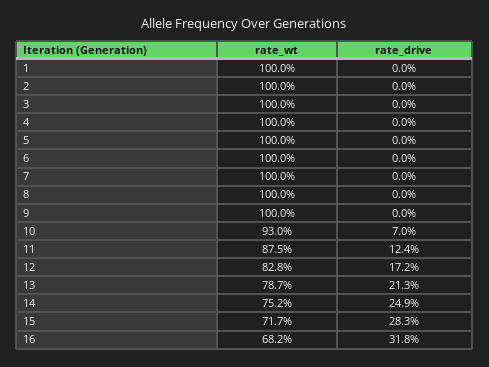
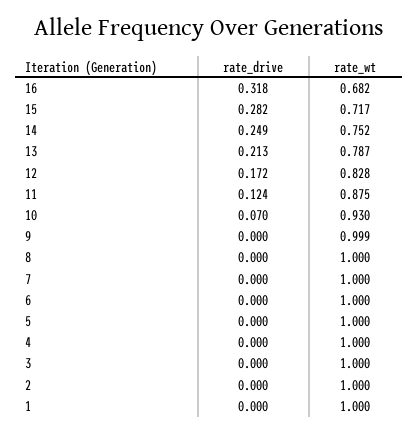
  {
    "rate_wt": {
      "1": 1,
      "2": 1,
      "3": 1,
      "4": 1,
      "5": 1,
      "6": 1,
      "7": 1,
      "8": 1,
-     "9": 1,
+     "9": 0.999,
      "10": 0.93,
      "11": 0.875,
      "12": 0.828,
      "13": 0.787,
      "14": 0.752,
      "15": 0.717,
      "16": 0.682
    },
    "rate_drive": {
      "1": 0,
      "2": 0,
      "3": 0,
      "4": 0,
      "5": 0,
      "6": 0,
      "7": 0,
      "8": 0,
      "9": 0,
      "10": 0.07,
      "11": 0.124,
      "12": 0.172,
      "13": 0.213,
      "14": 0.249,
-     "15": 0.283,
+     "15": 0.282,
      "16": 0.318
    }
  }

